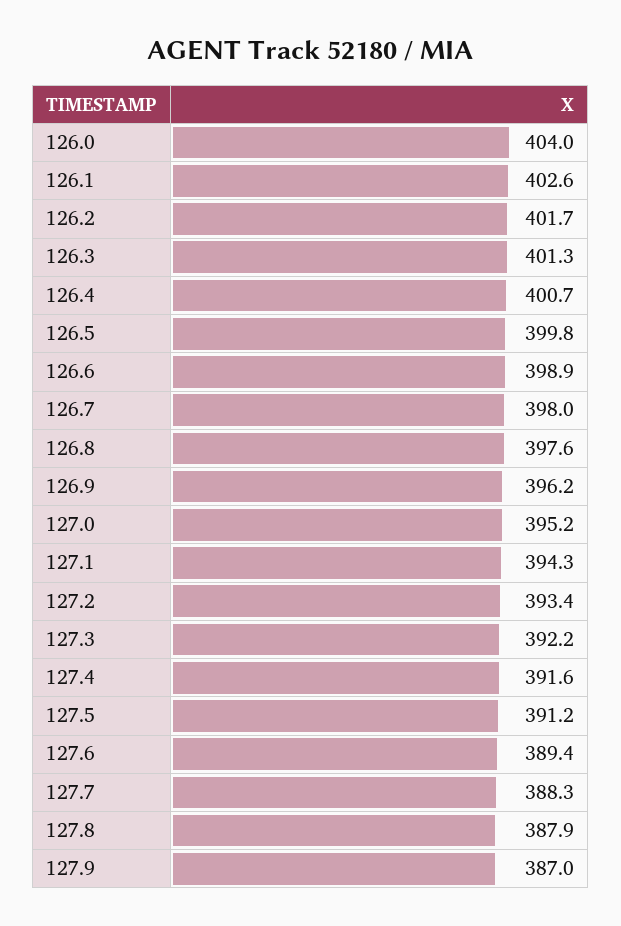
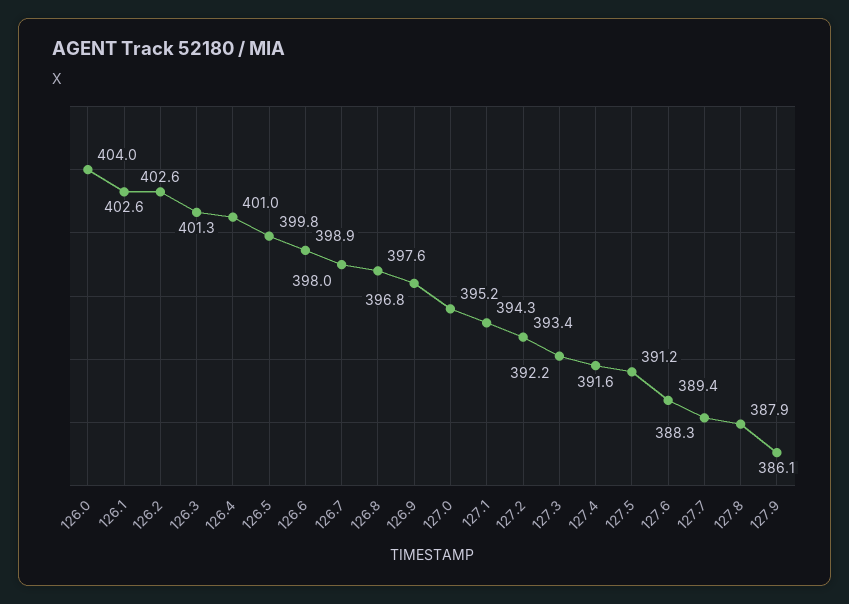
  {
    "126.0": 404,
    "126.1": 402.6,
-   "126.2": 401.7,
+   "126.2": 402.6,
    "126.3": 401.3,
-   "126.4": 400.7,
+   "126.4": 401,
    "126.5": 399.8,
    "126.6": 398.9,
    "126.7": 398,
    "126.8": 397.6,
-   "126.9": 396.2,
+   "126.9": 396.8,
    "127.0": 395.2,
    "127.1": 394.3,
    "127.2": 393.4,
    "127.3": 392.2,
    "127.4": 391.6,
    "127.5": 391.2,
    "127.6": 389.4,
    "127.7": 388.3,
    "127.8": 387.9,
-   "127.9": 387
+   "127.9": 386.1
  }

